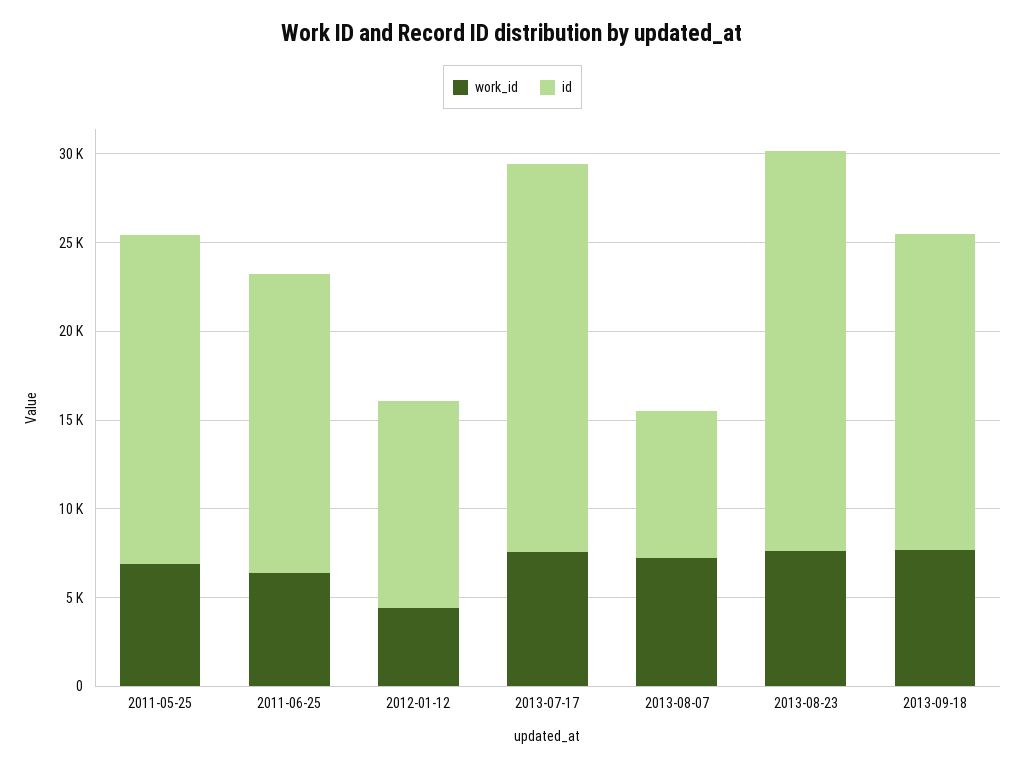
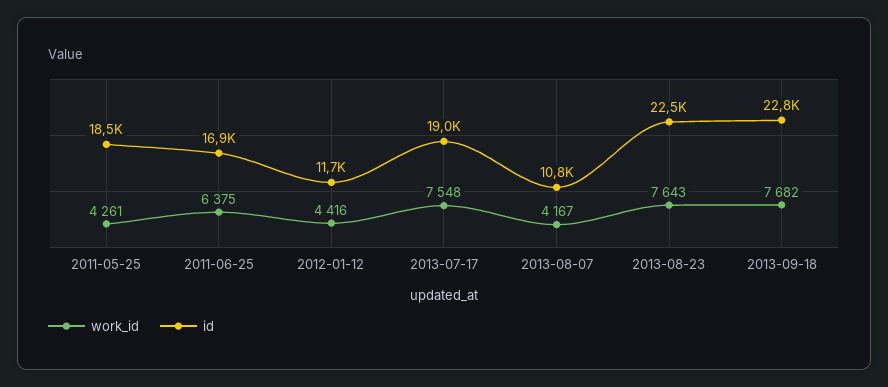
  {
    "work_id": {
-     "2011-05-25": 7000,
+     "2011-05-25": 4261,
      "2011-06-25": 6375,
      "2012-01-12": 4416,
      "2013-07-17": 7548,
-     "2013-08-07": 7000,
+     "2013-08-07": 4167,
      "2013-08-23": 7643,
      "2013-09-18": 7682
    },
    "id": {
      "2011-05-25": 18500,
      "2011-06-25": 16900,
      "2012-01-12": 11700,
-     "2013-07-17": 22000,
+     "2013-07-17": 19000,
-     "2013-08-07": 8000,
+     "2013-08-07": 10800,
      "2013-08-23": 22500,
-     "2013-09-18": 18000
+     "2013-09-18": 22800
    }
  }

